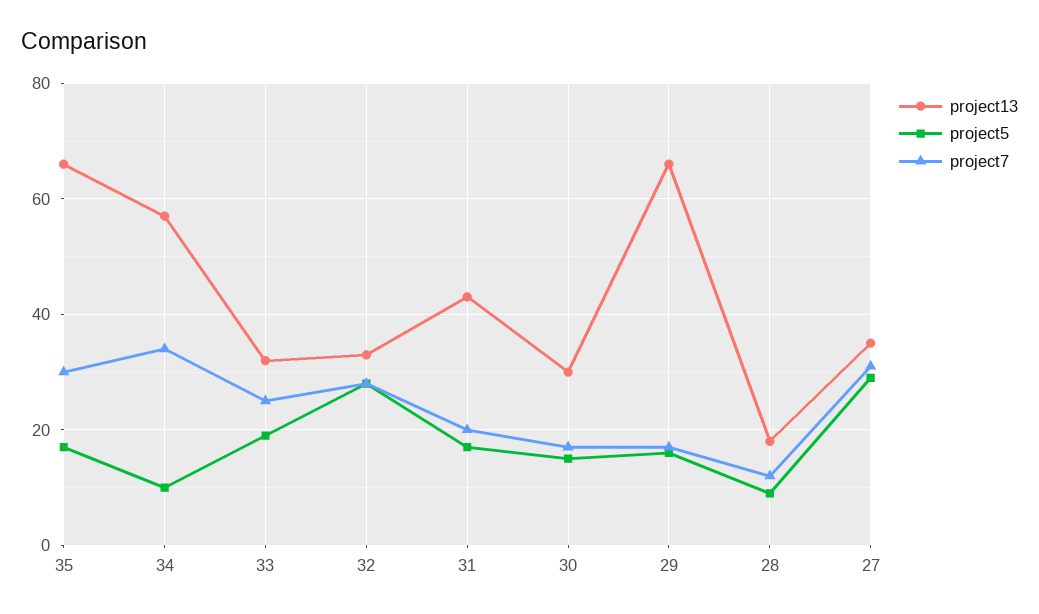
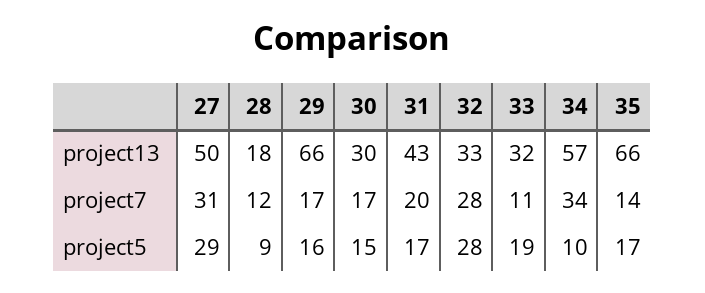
  {
    "project13": {
      "35": 66,
      "34": 57,
      "33": 32,
      "32": 33,
      "31": 43,
      "30": 30,
      "29": 66,
      "28": 18,
-     "27": 35
+     "27": 50
    },
    "project5": {
      "35": 17,
      "34": 10,
      "33": 19,
      "32": 28,
      "31": 17,
      "30": 15,
      "29": 16,
      "28": 9,
      "27": 29
    },
    "project7": {
-     "35": 30,
+     "35": 14,
      "34": 34,
-     "33": 25,
+     "33": 11,
      "32": 28,
      "31": 20,
      "30": 17,
      "29": 17,
      "28": 12,
      "27": 31
    }
  }

